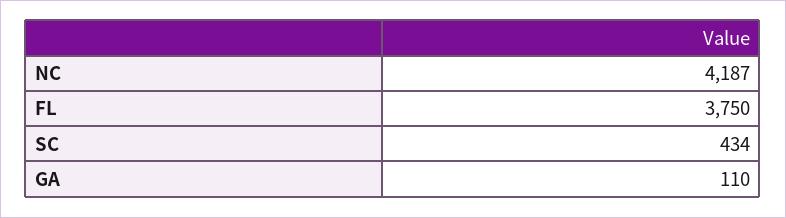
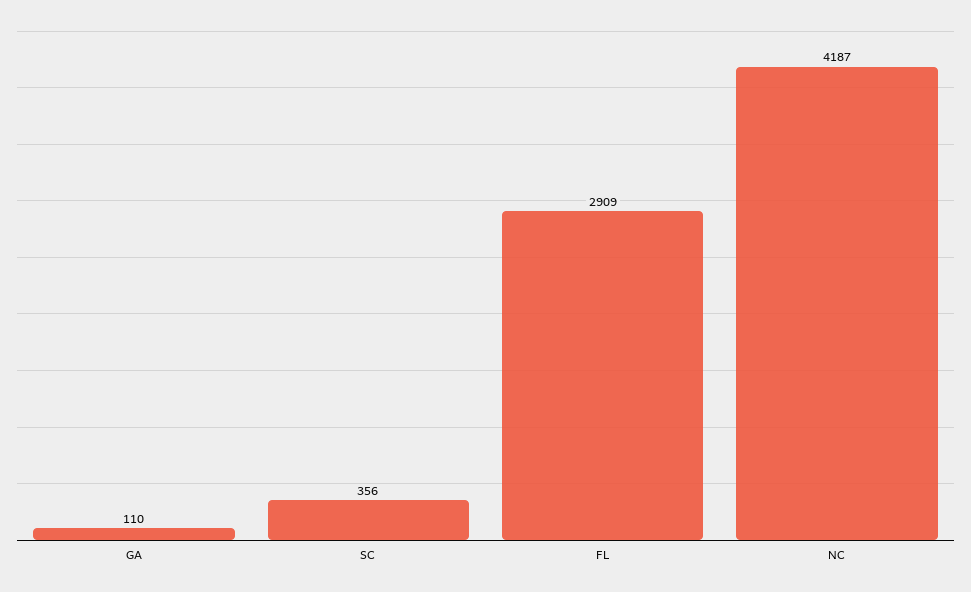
  {
    "NC": 4187,
-   "FL": 3750,
+   "FL": 2909,
-   "SC": 434,
+   "SC": 356,
    "GA": 110
  }

